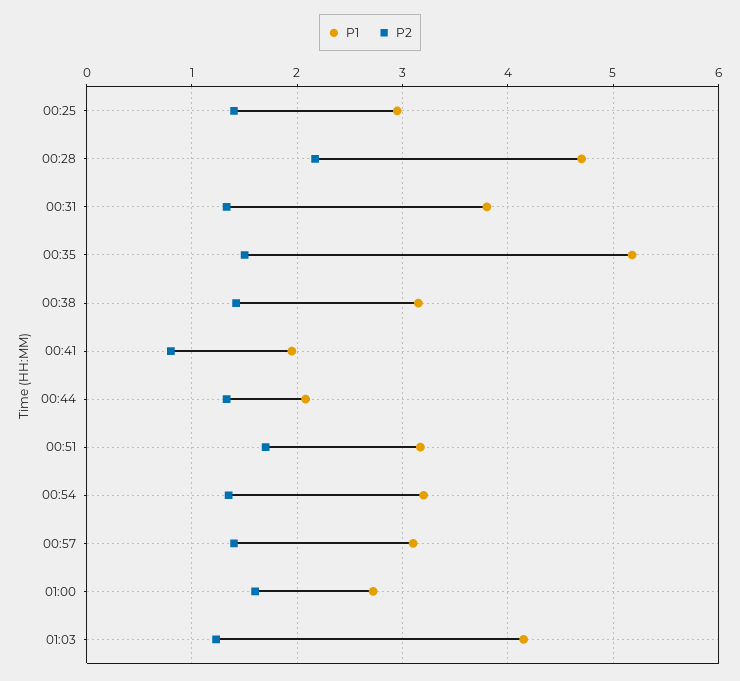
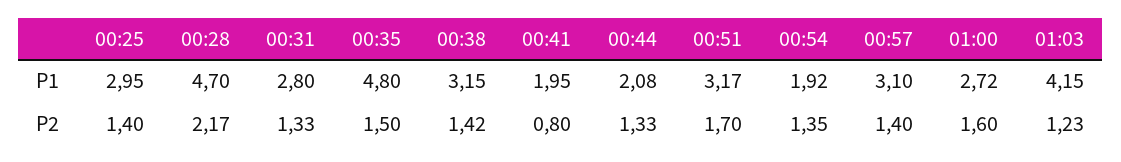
  {
    "P1": {
      "00:25": 2.95,
      "00:28": 4.7,
-     "00:31": 3.8,
+     "00:31": 2.8,
-     "00:35": 5.2,
+     "00:35": 4.8,
      "00:38": 3.15,
      "00:41": 1.95,
      "00:44": 2.08,
      "00:51": 3.17,
-     "00:54": 3.2,
+     "00:54": 1.92,
      "00:57": 3.1,
      "01:00": 2.72,
      "01:03": 4.15
    },
    "P2": {
      "00:25": 1.4,
      "00:28": 2.17,
      "00:31": 1.33,
      "00:35": 1.5,
      "00:38": 1.42,
      "00:41": 0.8,
      "00:44": 1.33,
      "00:51": 1.7,
      "00:54": 1.35,
      "00:57": 1.4,
      "01:00": 1.6,
      "01:03": 1.23
    }
  }

